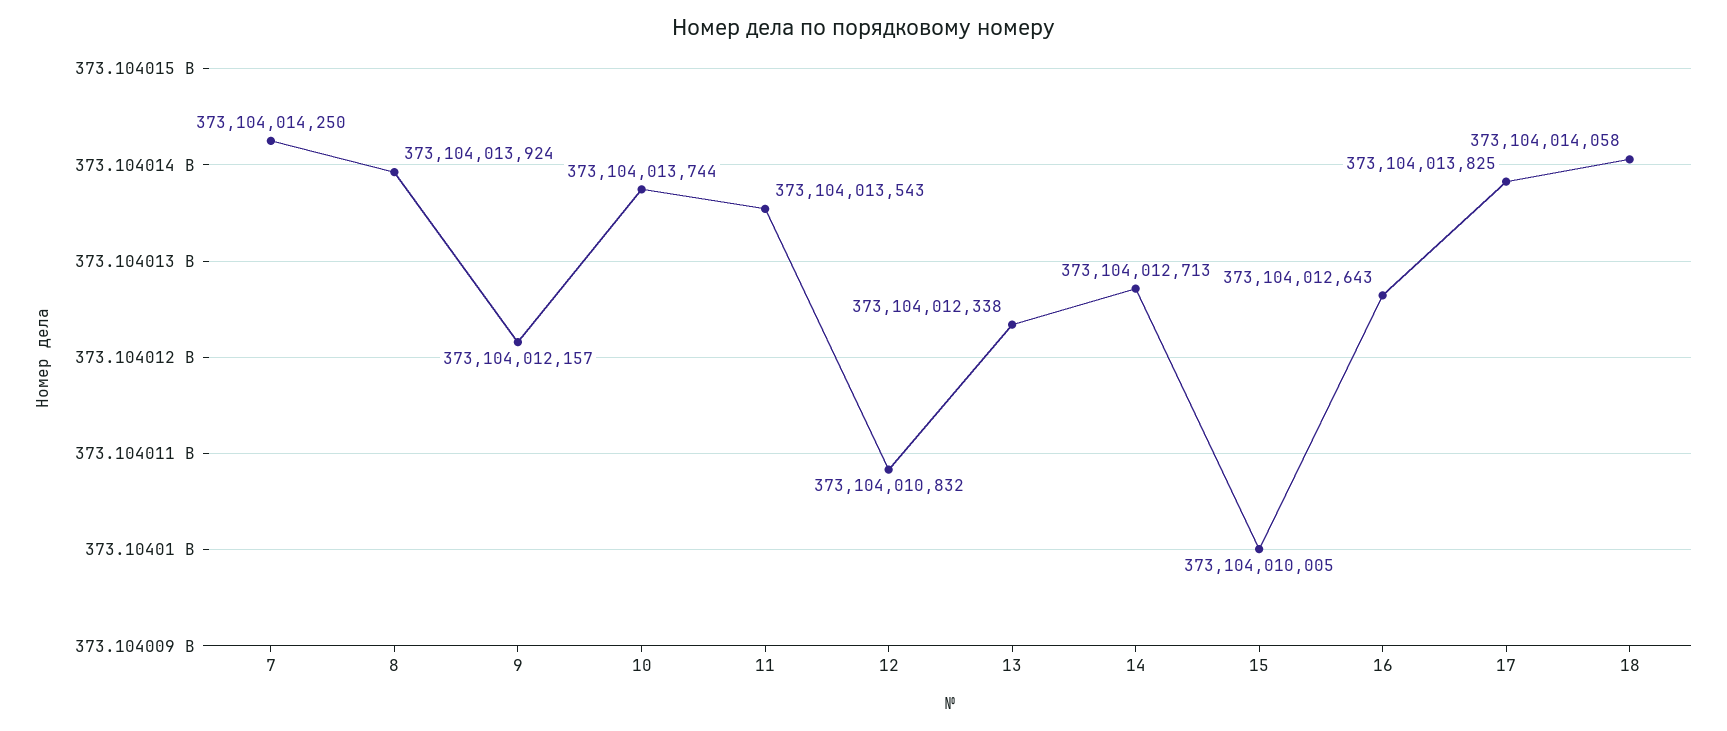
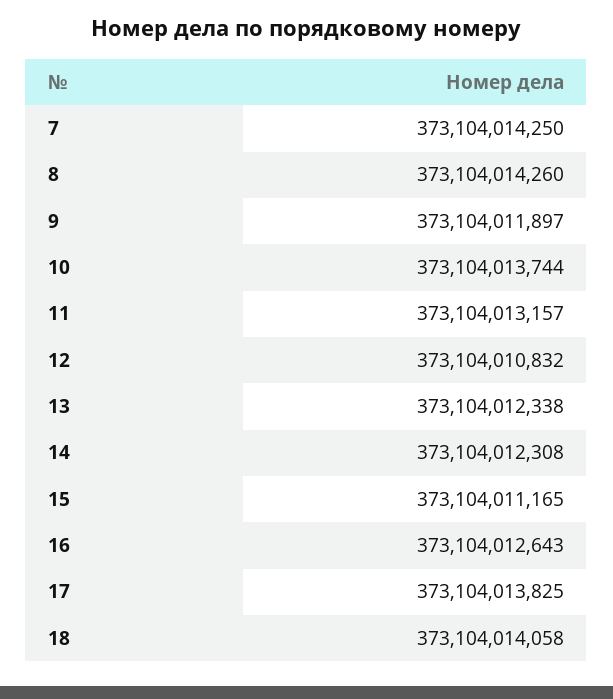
  {
    "7": 373104014250,
-   "8": 373104013924,
+   "8": 373104014260,
-   "9": 373104012157,
+   "9": 373104011897,
    "10": 373104013744,
-   "11": 373104013543,
+   "11": 373104013157,
    "12": 373104010832,
    "13": 373104012338,
-   "14": 373104012713,
+   "14": 373104012308,
-   "15": 373104010005,
+   "15": 373104011165,
    "16": 373104012643,
    "17": 373104013825,
    "18": 373104014058
  }

